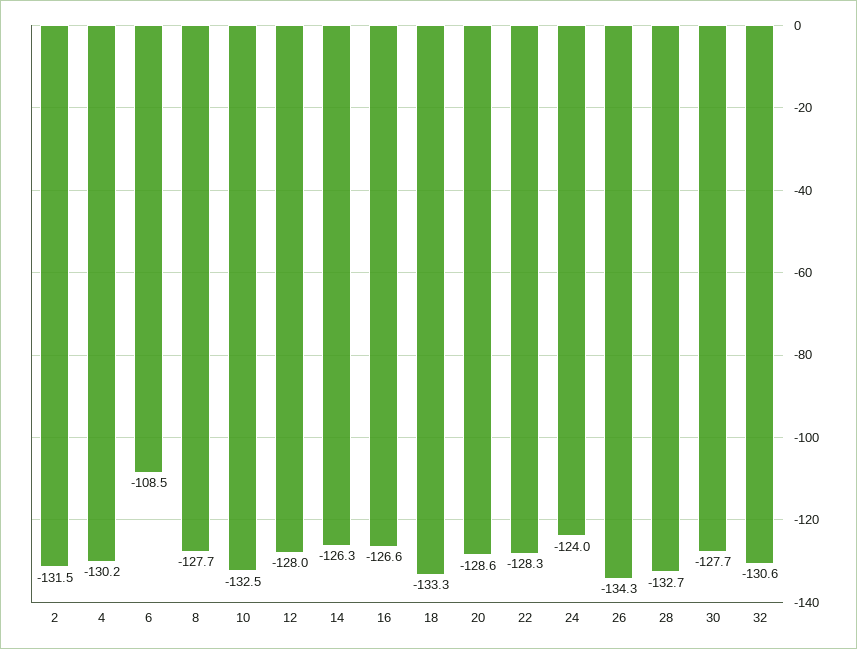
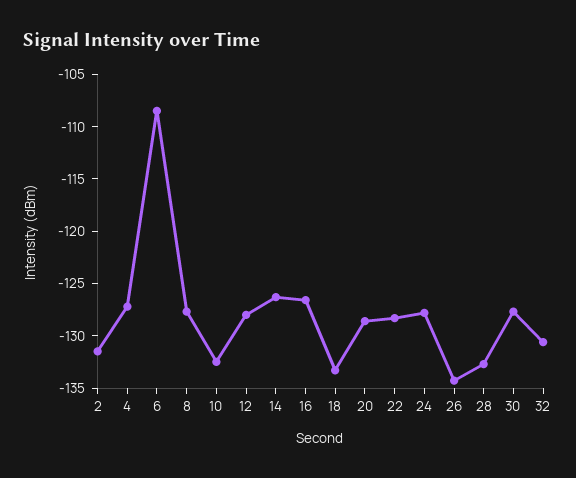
  {
    "2": -131.5,
-   "4": -130.2,
+   "4": -127,
    "6": -108.5,
    "8": -127.7,
    "10": -132.5,
    "12": -128,
    "14": -126.3,
    "16": -126.6,
    "18": -133.3,
    "20": -128.6,
    "22": -128.3,
-   "24": -124,
+   "24": -128,
    "26": -134.3,
    "28": -132.7,
    "30": -127.7,
    "32": -130.6
  }

